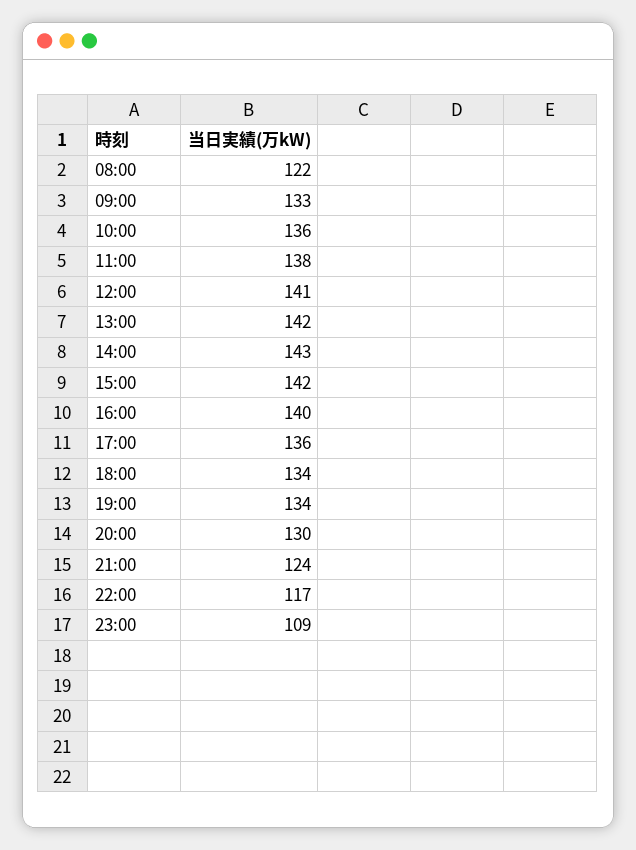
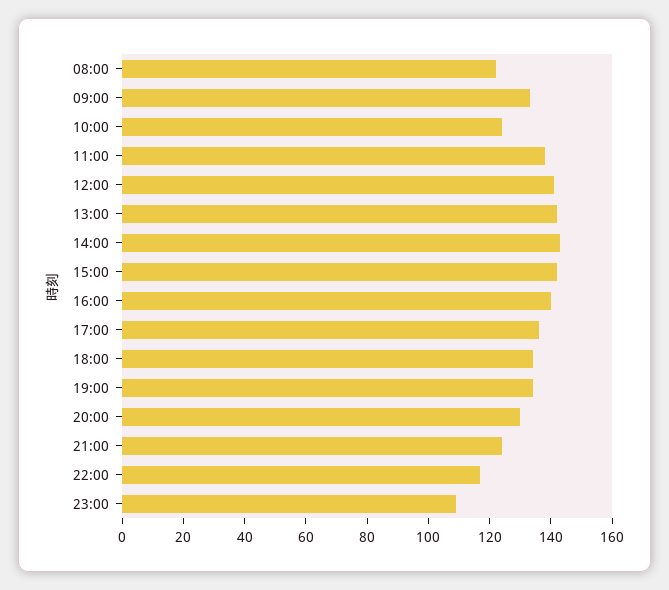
  {
    "08:00": 122,
    "09:00": 133,
-   "10:00": 136,
+   "10:00": 125,
    "11:00": 138,
    "12:00": 141,
    "13:00": 142,
    "14:00": 143,
    "15:00": 142,
    "16:00": 140,
    "17:00": 136,
    "18:00": 134,
    "19:00": 134,
    "20:00": 130,
    "21:00": 124,
    "22:00": 117,
    "23:00": 109
  }

